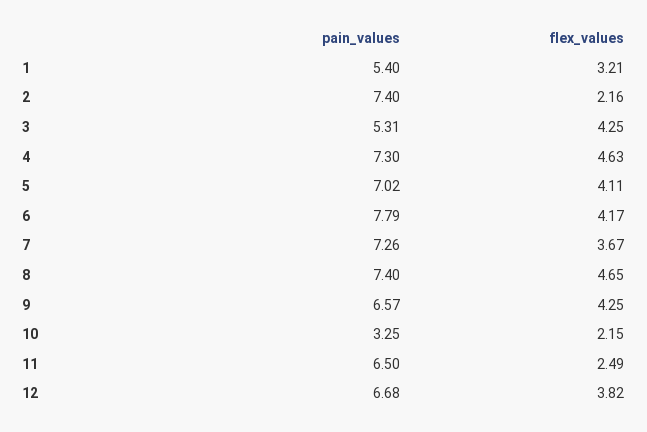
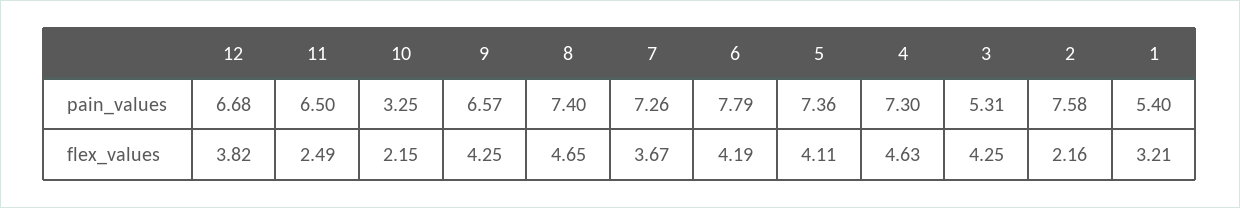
  {
    "pain_values": {
      "1": 5.4,
-     "2": 7.4,
+     "2": 7.58,
      "3": 5.31,
      "4": 7.3,
-     "5": 7.02,
+     "5": 7.36,
      "6": 7.79,
      "7": 7.26,
      "8": 7.4,
      "9": 6.57,
      "10": 3.25,
      "11": 6.5,
      "12": 6.68
    },
    "flex_values": {
      "1": 3.21,
      "2": 2.16,
      "3": 4.25,
      "4": 4.63,
      "5": 4.11,
-     "6": 4.17,
+     "6": 4.19,
      "7": 3.67,
      "8": 4.65,
      "9": 4.25,
      "10": 2.15,
      "11": 2.49,
      "12": 3.82
    }
  }

